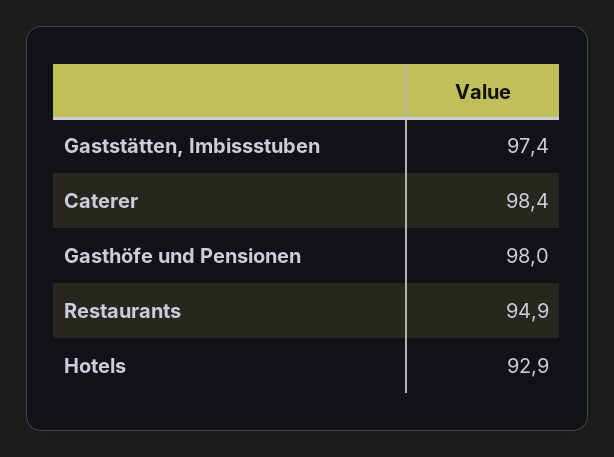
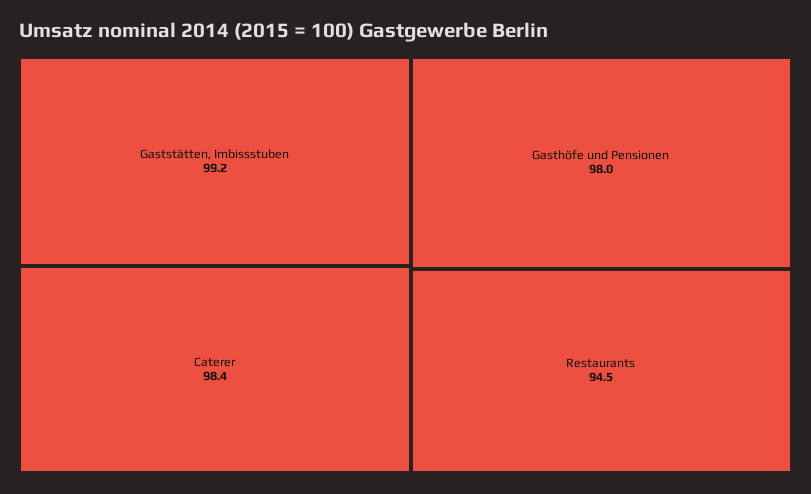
  {
-   "Gaststätten, Imbissstuben": 97.4,
+   "Gaststätten, Imbissstuben": 99.2,
    "Caterer": 98.4,
    "Gasthöfe und Pensionen": 98,
-   "Restaurants": 94.9,
+   "Restaurants": 94.5
-   "Hotels": 92.9
  }

